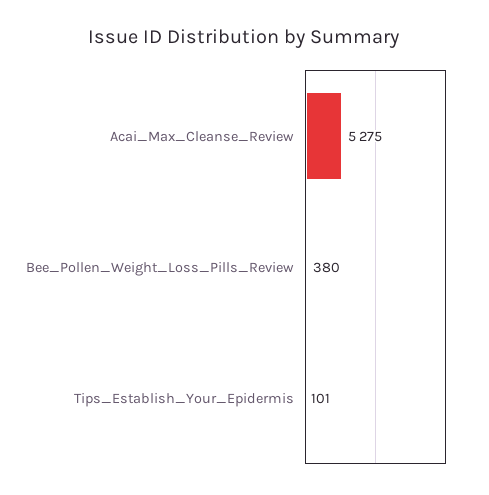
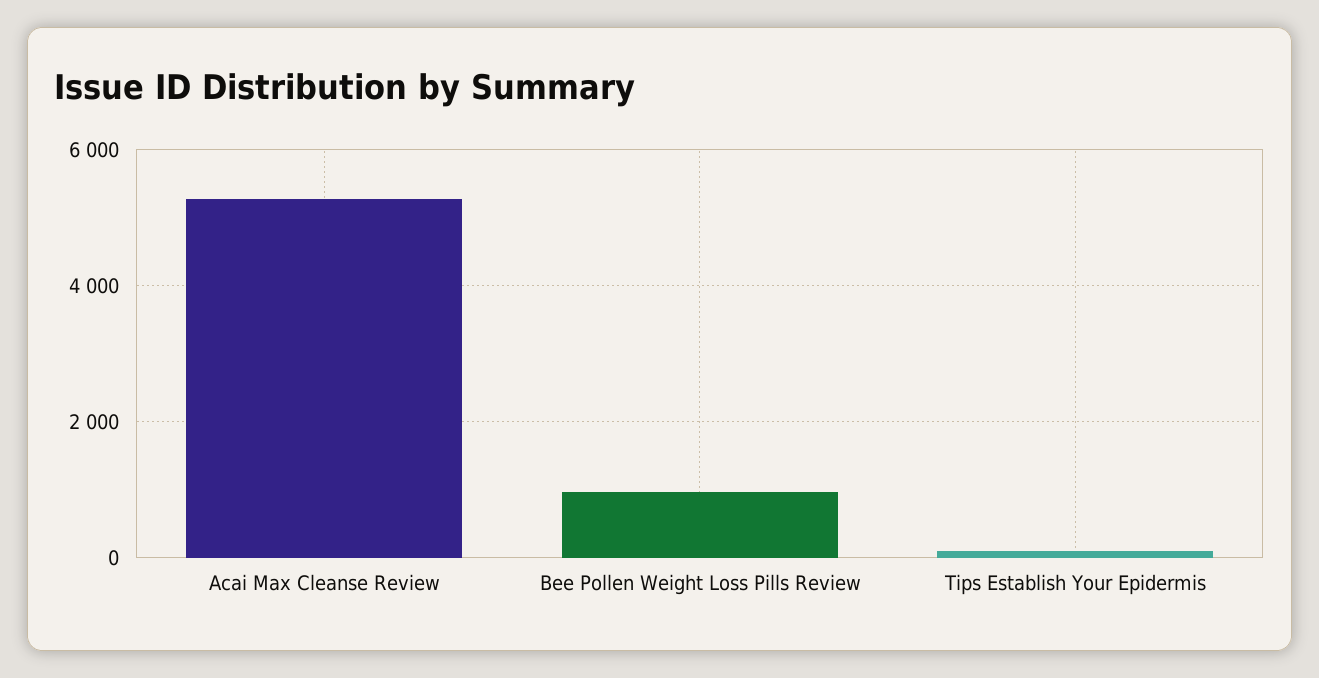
  {
    "Acai_Max_Cleanse_Review": 5275,
-   "Bee_Pollen_Weight_Loss_Pills_Review": 380,
+   "Bee_Pollen_Weight_Loss_Pills_Review": 1000,
    "Tips_Establish_Your_Epidermis": 101
  }

